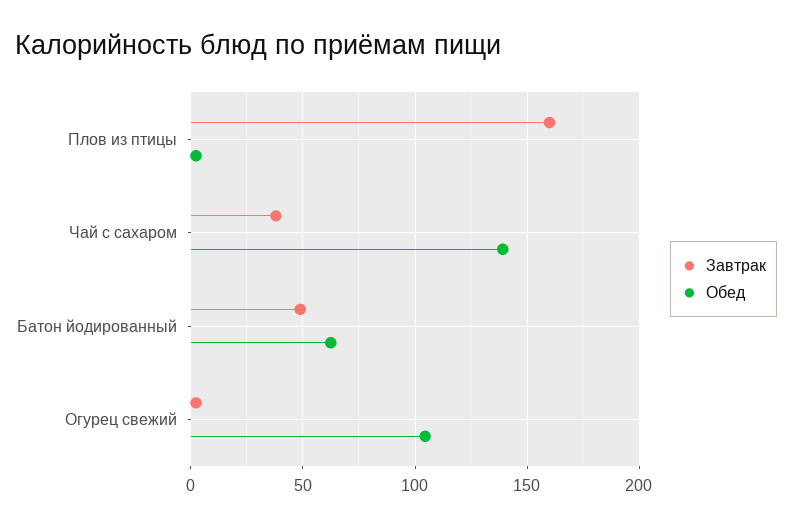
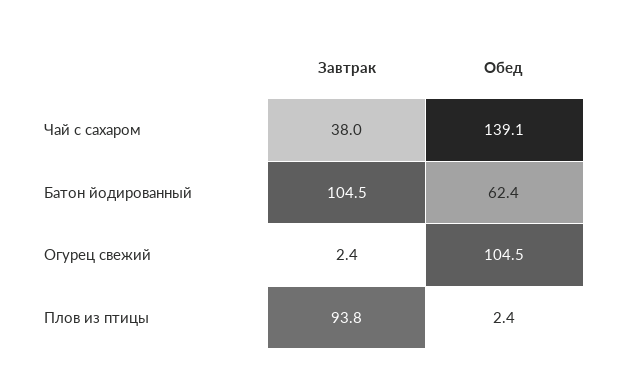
  {
    "Завтрак": {
-     "Плов из птицы": 160,
+     "Плов из птицы": 93.8,
      "Чай с сахаром": 38,
-     "Батон йодированный": 50,
+     "Батон йодированный": 104.5,
      "Огурец свежий": 2.4
    },
    "Обед": {
      "Плов из птицы": 2.4,
      "Чай с сахаром": 139.1,
      "Батон йодированный": 62.4,
      "Огурец свежий": 104.5
    }
  }

